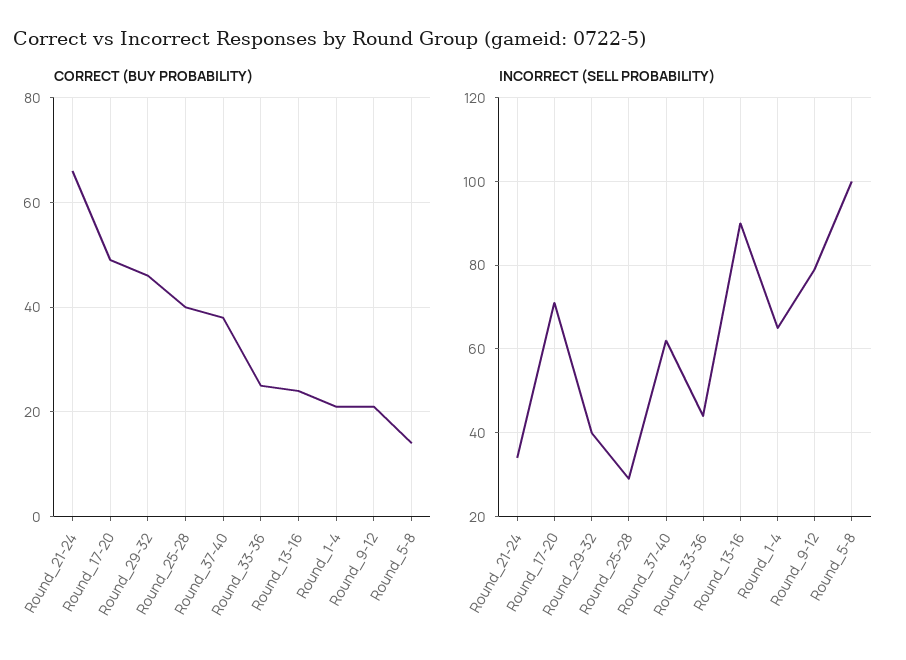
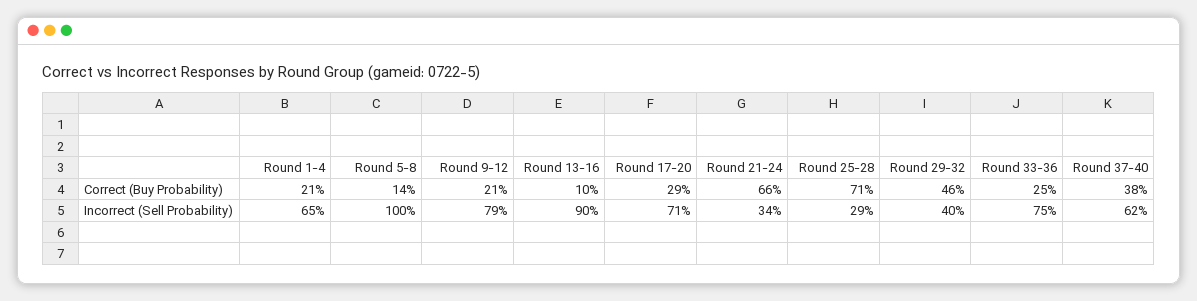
  {
    "CORRECT (BUY PROBABILITY)": {
      "Round_21-24": 66,
-     "Round_17-20": 50,
+     "Round_17-20": 29,
      "Round_29-32": 46,
-     "Round_25-28": 40,
+     "Round_25-28": 71,
      "Round_37-40": 38,
      "Round_33-36": 25,
-     "Round_13-16": 25,
+     "Round_13-16": 10,
      "Round_1-4": 21,
      "Round_9-12": 21,
      "Round_5-8": 14
    },
    "INCORRECT (SELL PROBABILITY)": {
      "Round_21-24": 34,
      "Round_17-20": 71,
      "Round_29-32": 40,
      "Round_25-28": 29,
      "Round_37-40": 62,
-     "Round_33-36": 45,
+     "Round_33-36": 75,
      "Round_13-16": 90,
      "Round_1-4": 65,
      "Round_9-12": 79,
      "Round_5-8": 100
    }
  }

